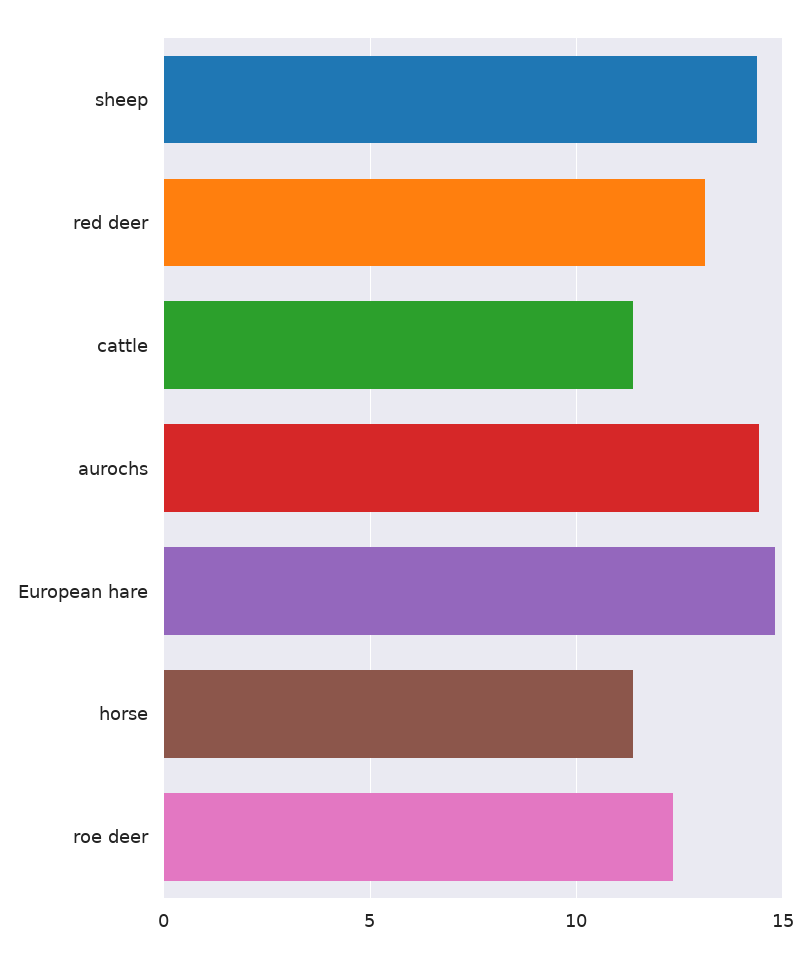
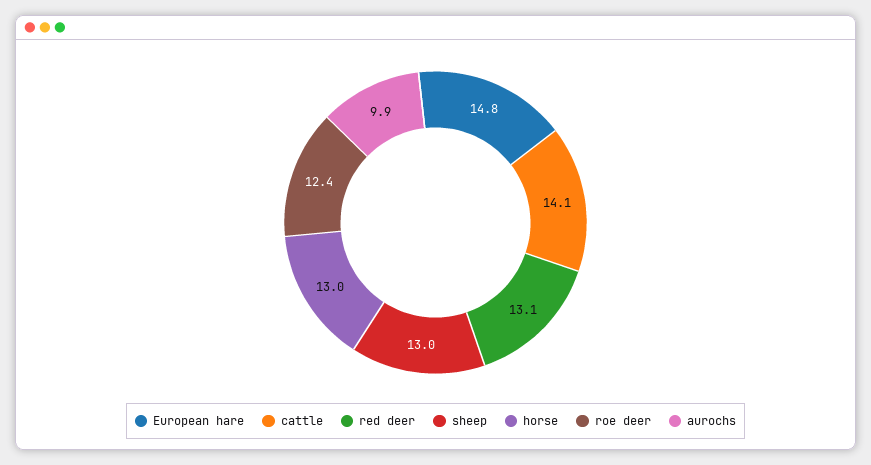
  {
-   "sheep": 14.5,
+   "sheep": 13,
    "red deer": 13.1,
-   "cattle": 11.5,
+   "cattle": 14.1,
-   "aurochs": 14.5,
+   "aurochs": 9.9,
    "European hare": 14.8,
-   "horse": 11.5,
+   "horse": 13,
    "roe deer": 12.4
  }

